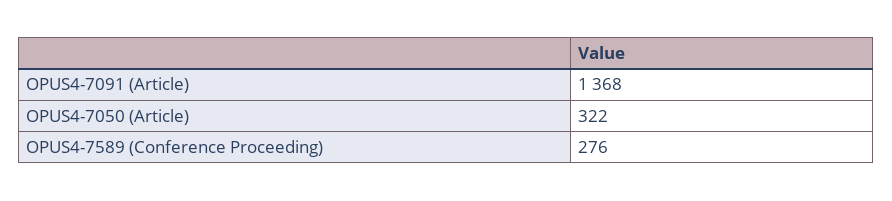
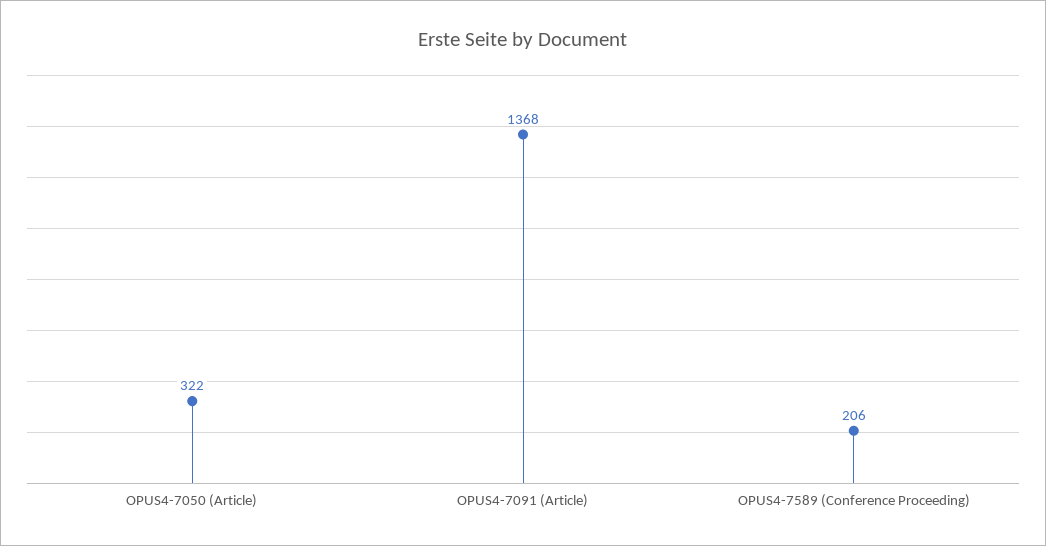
  {
    "OPUS4-7091 (Article)": 1368,
    "OPUS4-7050 (Article)": 322,
-   "OPUS4-7589 (Conference Proceeding)": 276
+   "OPUS4-7589 (Conference Proceeding)": 206
  }

